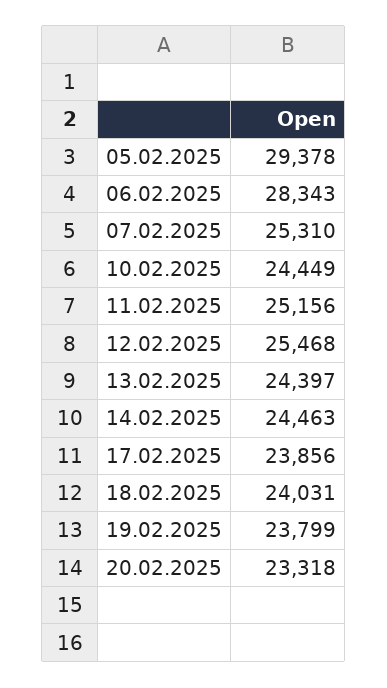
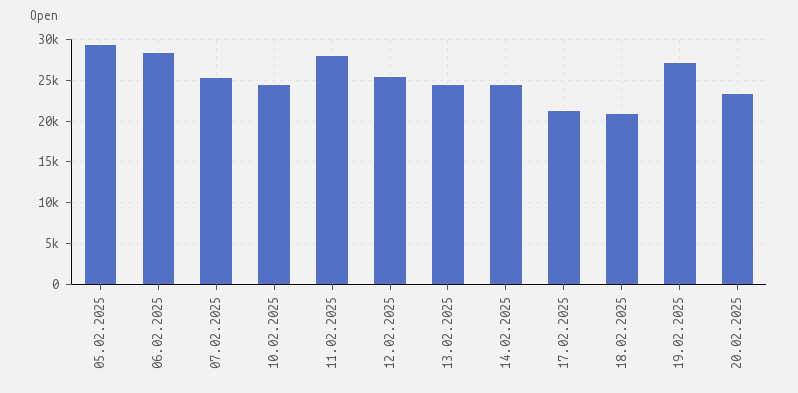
  {
    "05.02.2025": 29378,
    "06.02.2025": 28343,
    "07.02.2025": 25310,
    "10.02.2025": 24449,
-   "11.02.2025": 25156,
+   "11.02.2025": 28000,
    "12.02.2025": 25468,
    "13.02.2025": 24397,
    "14.02.2025": 24463,
-   "17.02.2025": 23856,
+   "17.02.2025": 21000,
-   "18.02.2025": 24031,
+   "18.02.2025": 21000,
-   "19.02.2025": 23799,
+   "19.02.2025": 27000,
    "20.02.2025": 23318
  }

